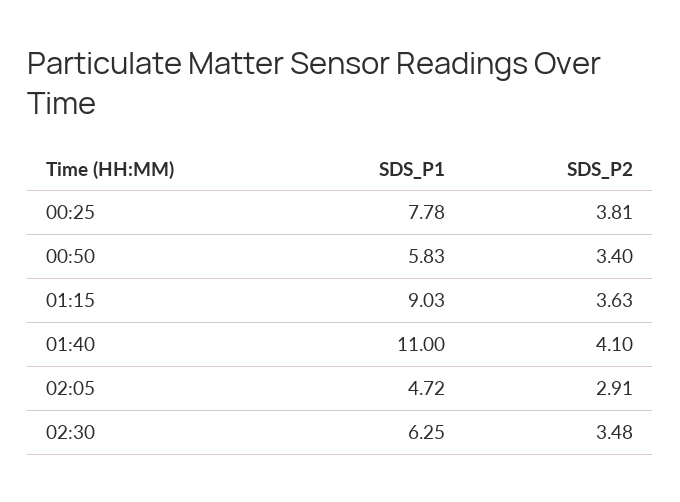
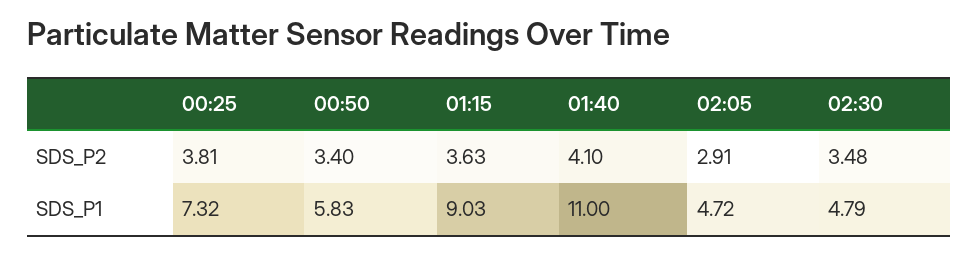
  {
    "SDS_P1": {
-     "00:25": 7.78,
+     "00:25": 7.32,
      "00:50": 5.83,
      "01:15": 9.03,
      "01:40": 11,
      "02:05": 4.72,
-     "02:30": 6.25
+     "02:30": 4.79
    },
    "SDS_P2": {
      "00:25": 3.81,
      "00:50": 3.4,
      "01:15": 3.63,
      "01:40": 4.1,
      "02:05": 2.91,
      "02:30": 3.48
    }
  }

